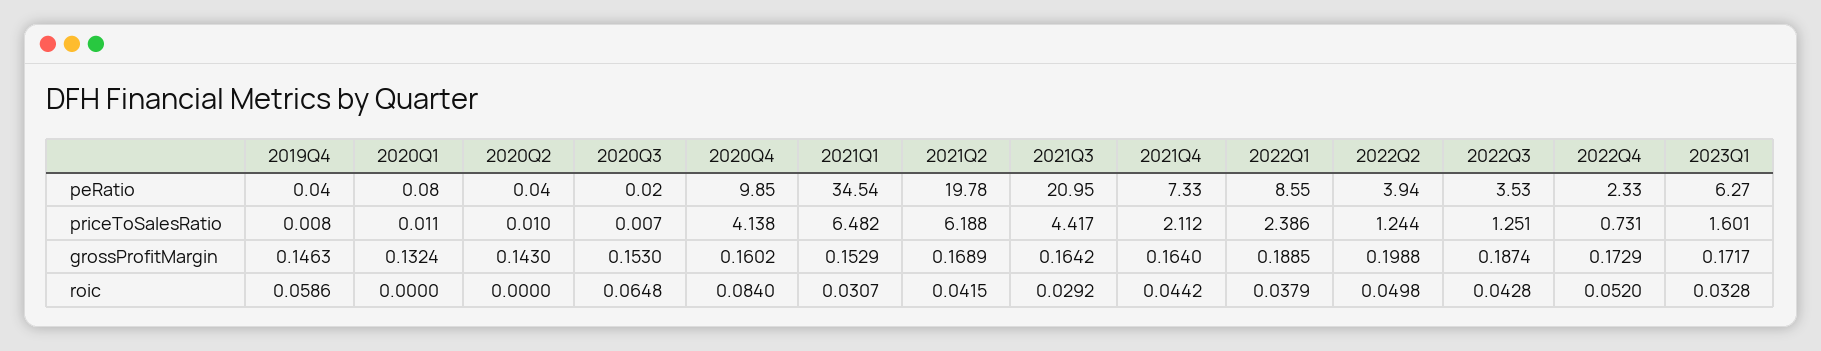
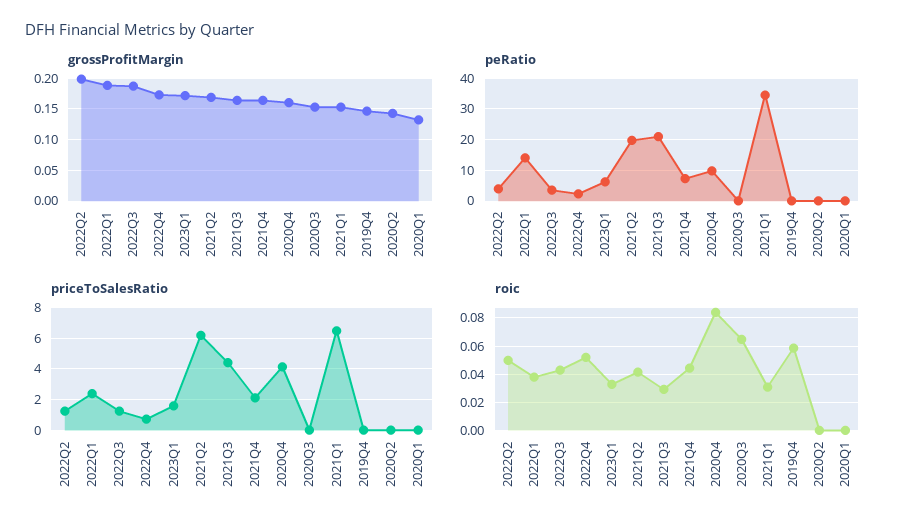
  {
    "peRatio": {
      "2019Q4": 0.04,
      "2020Q1": 0.08,
      "2020Q2": 0.04,
      "2020Q3": 0.02,
      "2020Q4": 9.85,
      "2021Q1": 34.54,
      "2021Q2": 19.78,
      "2021Q3": 20.95,
      "2021Q4": 7.33,
-     "2022Q1": 8.55,
+     "2022Q1": 14,
      "2022Q2": 3.94,
      "2022Q3": 3.53,
      "2022Q4": 2.33,
      "2023Q1": 6.27
    },
    "priceToSalesRatio": {
      "2019Q4": 0.008,
      "2020Q1": 0.011,
      "2020Q2": 0.01,
      "2020Q3": 0.007,
      "2020Q4": 4.138,
      "2021Q1": 6.482,
      "2021Q2": 6.188,
      "2021Q3": 4.417,
      "2021Q4": 2.112,
      "2022Q1": 2.386,
      "2022Q2": 1.244,
      "2022Q3": 1.251,
      "2022Q4": 0.731,
      "2023Q1": 1.601
    },
    "grossProfitMargin": {
      "2019Q4": 0.1463,
      "2020Q1": 0.1324,
      "2020Q2": 0.143,
      "2020Q3": 0.153,
      "2020Q4": 0.1602,
      "2021Q1": 0.1529,
      "2021Q2": 0.1689,
      "2021Q3": 0.1642,
      "2021Q4": 0.164,
      "2022Q1": 0.1885,
      "2022Q2": 0.1988,
      "2022Q3": 0.1874,
      "2022Q4": 0.1729,
      "2023Q1": 0.1717
    },
    "roic": {
      "2019Q4": 0.0586,
      "2020Q1": 0,
      "2020Q2": 0,
      "2020Q3": 0.0648,
      "2020Q4": 0.084,
      "2021Q1": 0.0307,
      "2021Q2": 0.0415,
      "2021Q3": 0.0292,
      "2021Q4": 0.0442,
      "2022Q1": 0.0379,
      "2022Q2": 0.0498,
      "2022Q3": 0.0428,
      "2022Q4": 0.052,
      "2023Q1": 0.0328
    }
  }

